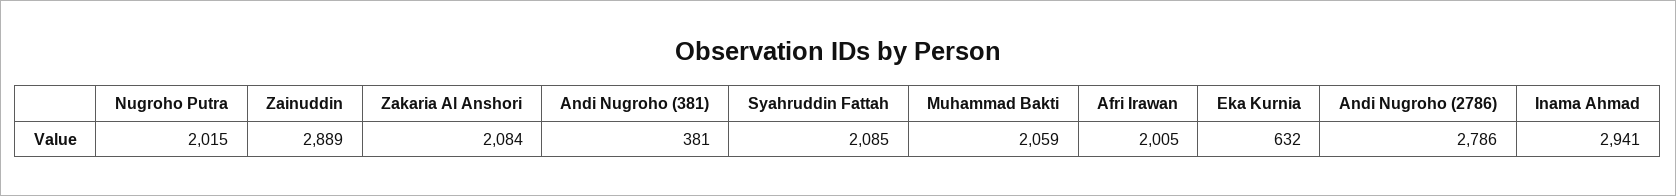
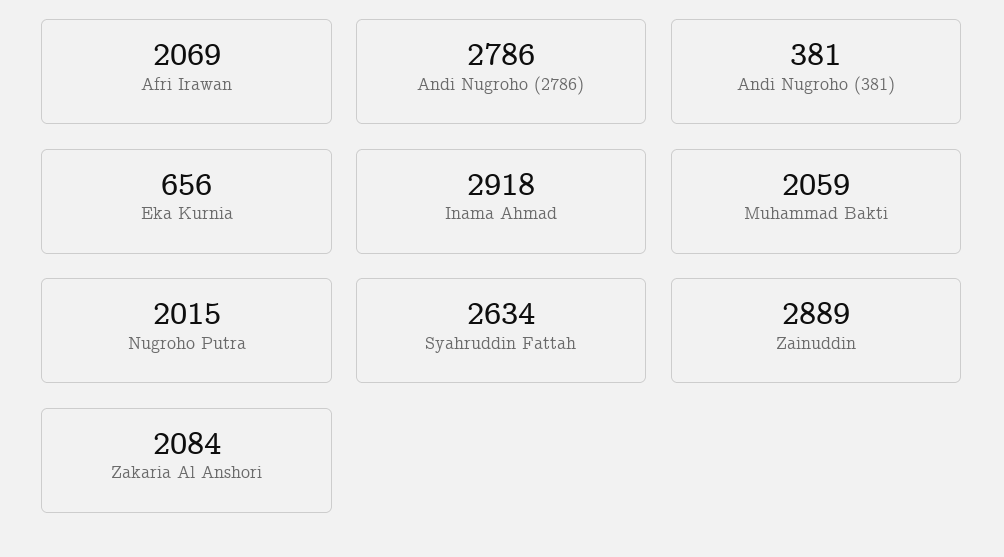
  {
    "Nugroho Putra": 2015,
    "Zainuddin": 2889,
    "Zakaria Al Anshori": 2084,
    "Andi Nugroho (381)": 381,
-   "Syahruddin Fattah": 2085,
+   "Syahruddin Fattah": 2634,
    "Muhammad Bakti": 2059,
-   "Afri Irawan": 2005,
+   "Afri Irawan": 2069,
-   "Eka Kurnia": 632,
+   "Eka Kurnia": 656,
    "Andi Nugroho (2786)": 2786,
-   "Inama Ahmad": 2941
+   "Inama Ahmad": 2918
  }

